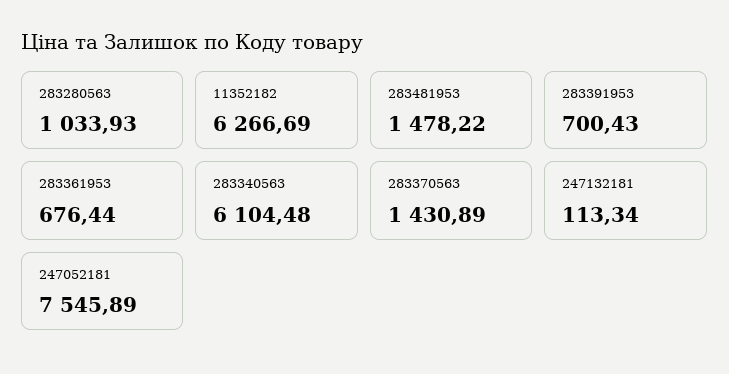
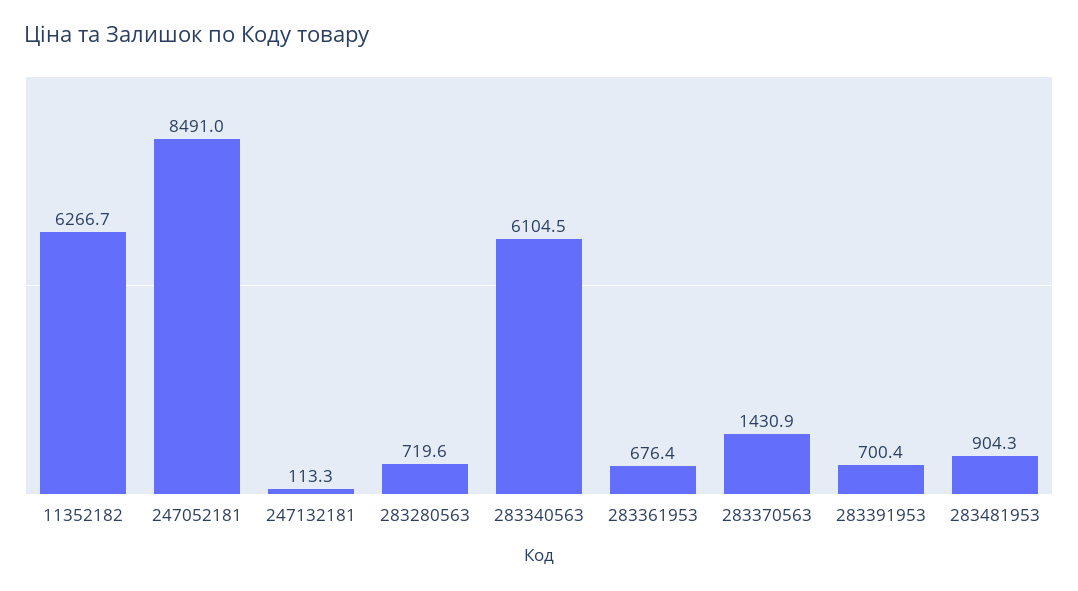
  {
-   "283280563": 1033.93,
+   "283280563": 719.6,
    "11352182": 6266.69,
-   "283481953": 1478.22,
+   "283481953": 904.3,
    "283391953": 700.43,
    "283361953": 676.44,
    "283340563": 6104.48,
    "283370563": 1430.89,
    "247132181": 113.34,
-   "247052181": 7545.89
+   "247052181": 8491
  }

